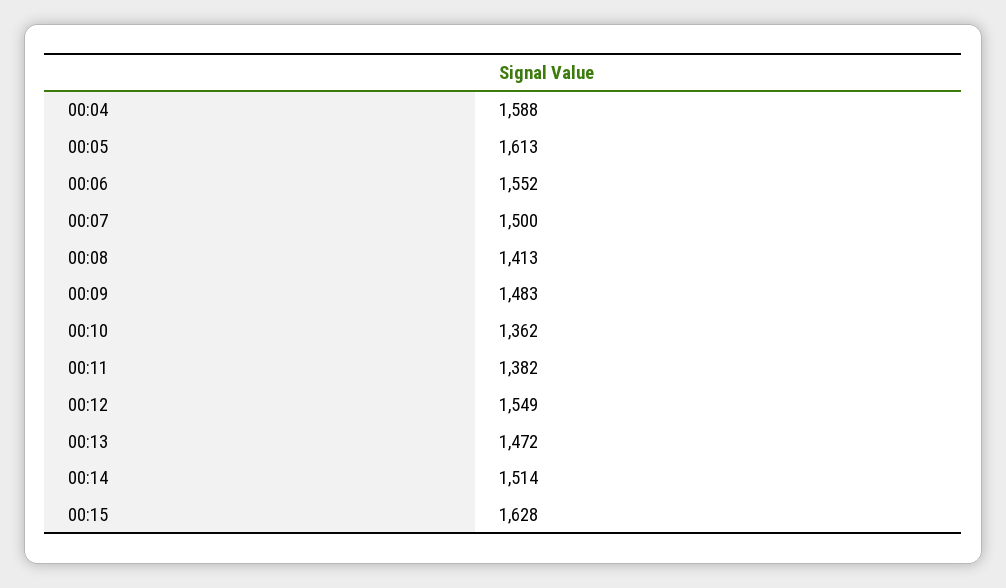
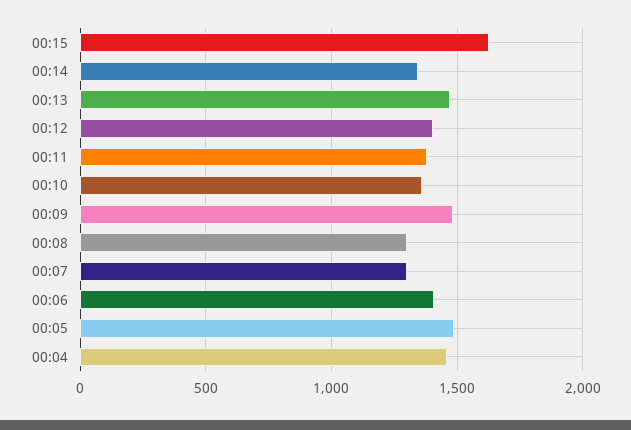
  {
-   "00:04": 1588,
+   "00:04": 1450,
-   "00:05": 1613,
+   "00:05": 1500,
-   "00:06": 1552,
+   "00:06": 1400,
-   "00:07": 1500,
+   "00:07": 1300,
-   "00:08": 1413,
+   "00:08": 1300,
    "00:09": 1483,
    "00:10": 1362,
    "00:11": 1382,
-   "00:12": 1549,
+   "00:12": 1400,
    "00:13": 1472,
-   "00:14": 1514,
+   "00:14": 1350,
    "00:15": 1628
  }

